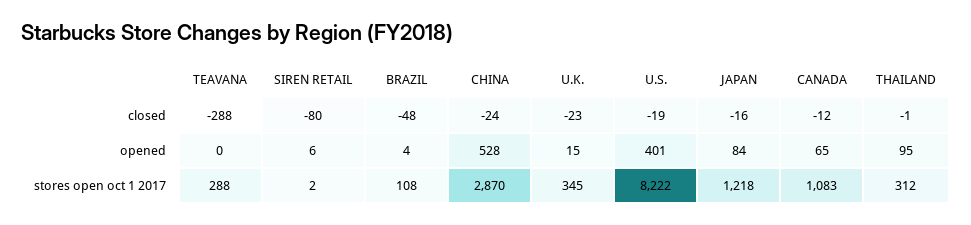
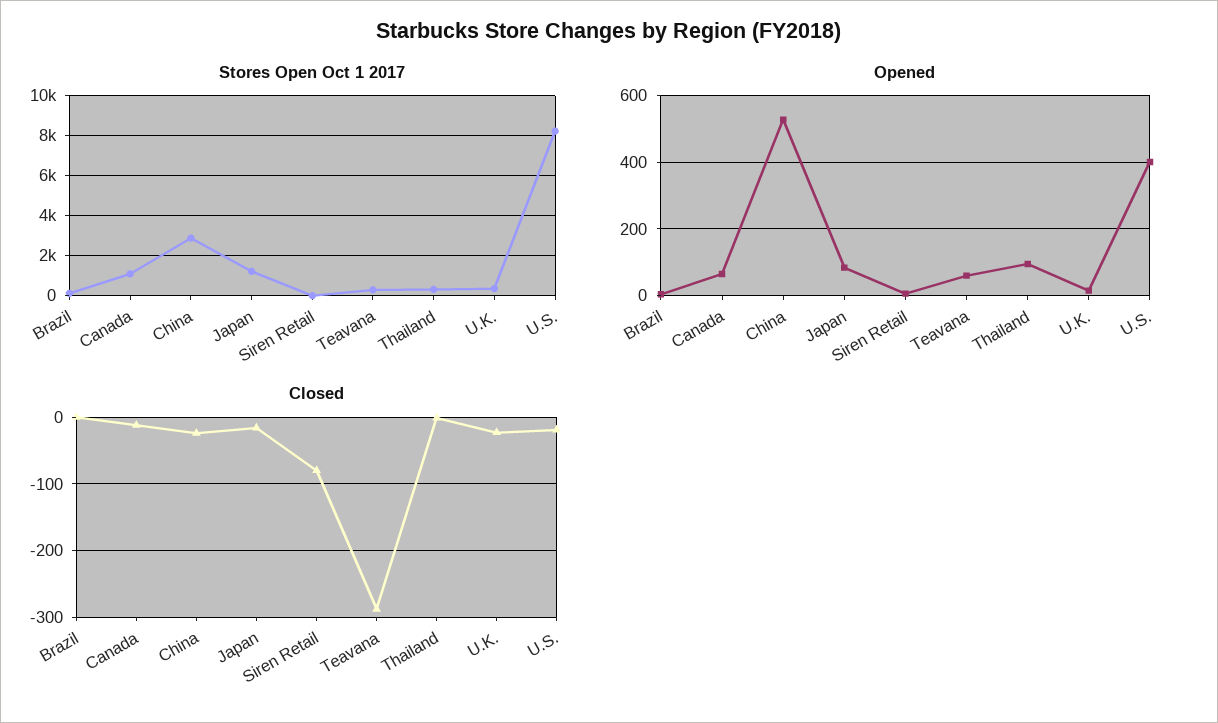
  {
    "closed": {
      "TEAVANA": -288,
      "SIREN RETAIL": -80,
-     "BRAZIL": -48,
+     "BRAZIL": 0,
      "CHINA": -24,
      "U.K.": -23,
      "U.S.": -19,
      "JAPAN": -16,
      "CANADA": -12,
      "THAILAND": -1
    },
    "opened": {
-     "TEAVANA": 0,
+     "TEAVANA": 60,
      "SIREN RETAIL": 6,
      "BRAZIL": 4,
      "CHINA": 528,
      "U.K.": 15,
      "U.S.": 401,
      "JAPAN": 84,
      "CANADA": 65,
      "THAILAND": 95
    },
    "stores open oct 1 2017": {
      "TEAVANA": 288,
      "SIREN RETAIL": 2,
      "BRAZIL": 108,
      "CHINA": 2870,
      "U.K.": 345,
      "U.S.": 8222,
      "JAPAN": 1218,
      "CANADA": 1083,
      "THAILAND": 312
    }
  }

